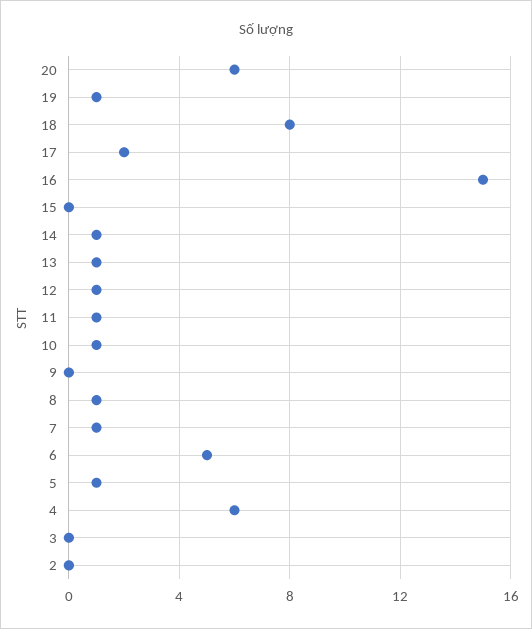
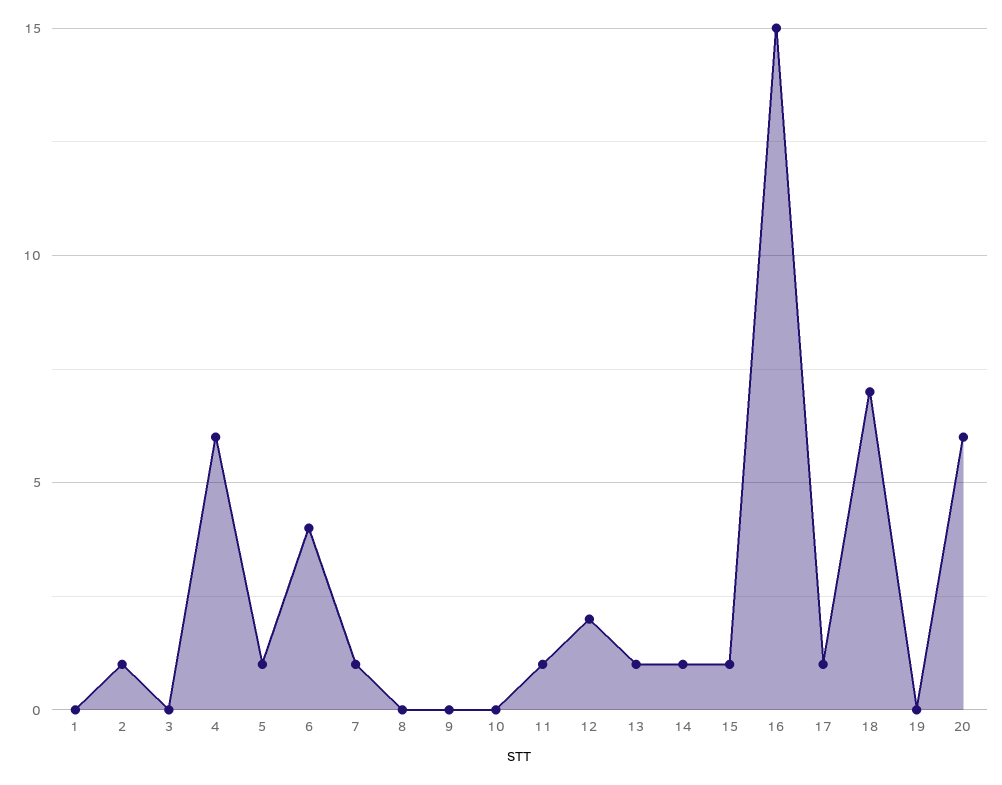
  {
    "20": 6,
-   "19": 1,
+   "19": 0,
-   "18": 8,
+   "18": 7,
-   "17": 2,
+   "17": 1,
    "16": 15,
-   "15": 0,
+   "15": 1,
    "14": 1,
    "13": 1,
-   "12": 1,
+   "12": 2,
    "11": 1,
-   "10": 1,
+   "10": 0,
    "9": 0,
-   "8": 1,
+   "8": 0,
    "7": 1,
-   "6": 5,
+   "6": 4,
    "5": 1,
    "4": 6,
    "3": 0,
-   "2": 0
+   "2": 1,
+   "1": 0
  }

